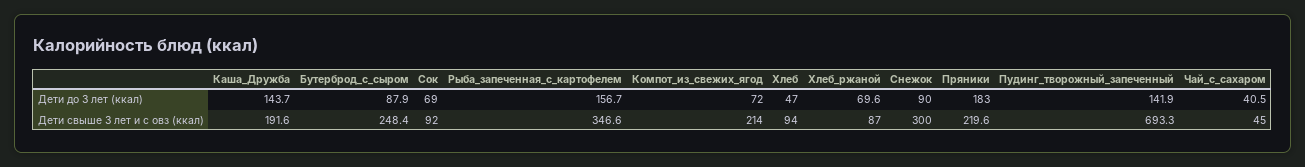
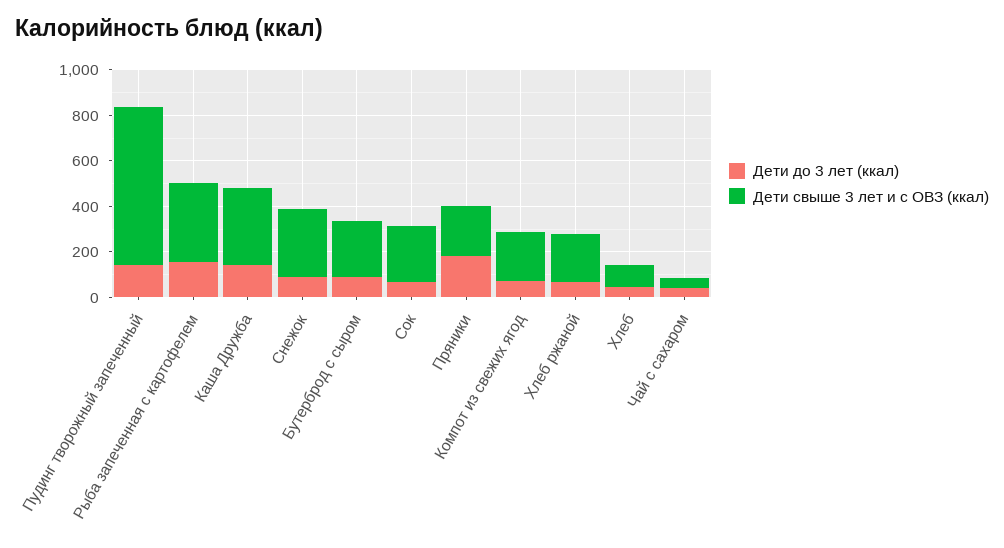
  {
    "Дети до 3 лет (ккал)": {
      "Каша_Дружба": 143.7,
      "Бутерброд_с_сыром": 87.9,
      "Сок": 69,
      "Рыба_запеченная_с_картофелем": 156.7,
      "Компот_из_свежих_ягод": 72,
      "Хлеб": 47,
      "Хлеб_ржаной": 69.6,
      "Снежок": 90,
      "Пряники": 183,
      "Пудинг_творожный_запеченный": 141.9,
      "Чай_с_сахаром": 40.5
    },
    "Дети свыше 3 лет и с овз (ккал)": {
-     "Каша_Дружба": 191.6,
+     "Каша_Дружба": 350,
      "Бутерброд_с_сыром": 248.4,
-     "Сок": 92,
+     "Сок": 250,
      "Рыба_запеченная_с_картофелем": 346.6,
      "Компот_из_свежих_ягод": 214,
      "Хлеб": 94,
-     "Хлеб_ржаной": 87,
+     "Хлеб_ржаной": 200,
      "Снежок": 300,
      "Пряники": 219.6,
      "Пудинг_творожный_запеченный": 693.3,
      "Чай_с_сахаром": 45
    }
  }

